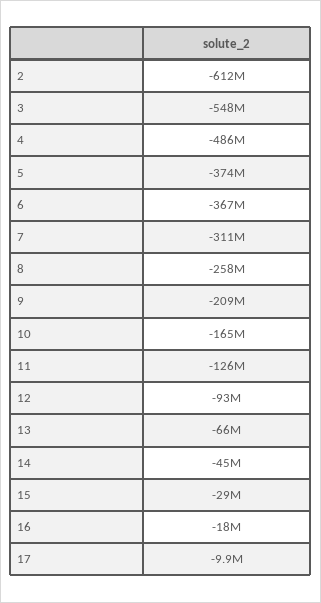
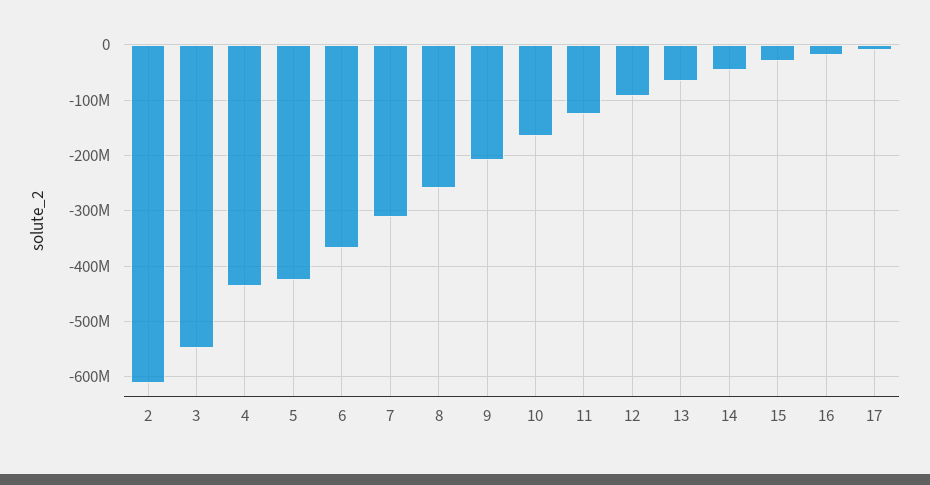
  {
    "2": -612000000,
    "3": -548000000,
-   "4": -486000000,
+   "4": -440000000,
-   "5": -374000000,
+   "5": -420000000,
    "6": -367000000,
    "7": -311000000,
    "8": -258000000,
    "9": -209000000,
    "10": -165000000,
    "11": -126000000,
    "12": -93000000,
    "13": -66000000,
    "14": -45000000,
    "15": -29000000,
    "16": -18000000,
    "17": -9900000
  }

